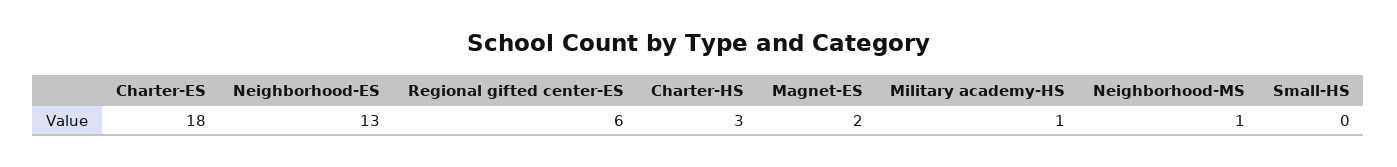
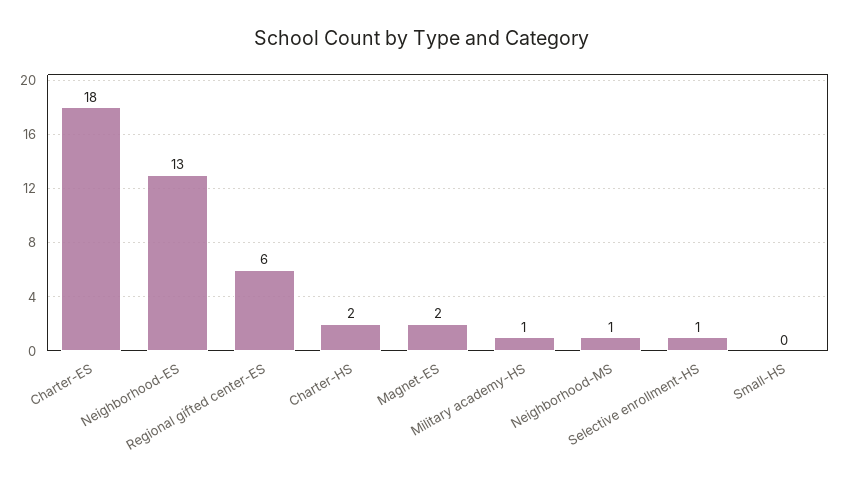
  {
    "Charter-ES": 18,
    "Neighborhood-ES": 13,
    "Regional gifted center-ES": 6,
-   "Charter-HS": 3,
+   "Charter-HS": 2,
    "Magnet-ES": 2,
    "Military academy-HS": 1,
    "Neighborhood-MS": 1,
-   "Small-HS": 0
+   "Small-HS": 0,
+   "Selective enrollment-HS": 1
  }

